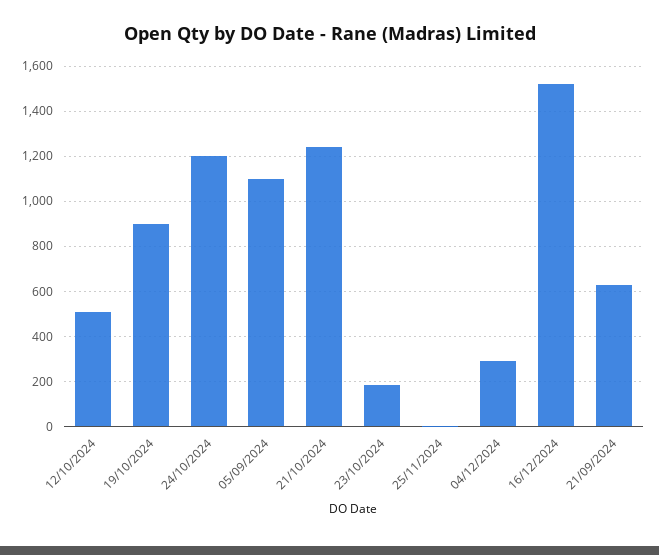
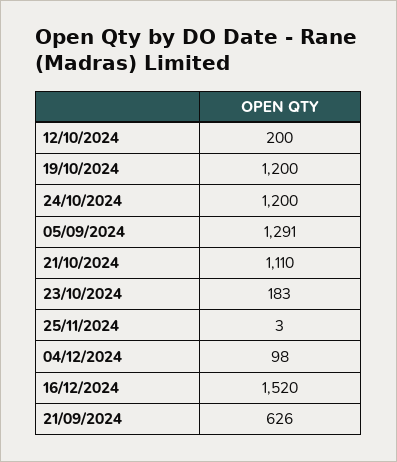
  {
-   "12/10/2024": 500,
+   "12/10/2024": 200,
-   "19/10/2024": 900,
+   "19/10/2024": 1200,
    "24/10/2024": 1200,
-   "05/09/2024": 1100,
+   "05/09/2024": 1291,
-   "21/10/2024": 1250,
+   "21/10/2024": 1110,
    "23/10/2024": 183,
    "25/11/2024": 3,
-   "04/12/2024": 300,
+   "04/12/2024": 98,
    "16/12/2024": 1520,
    "21/09/2024": 626
  }

